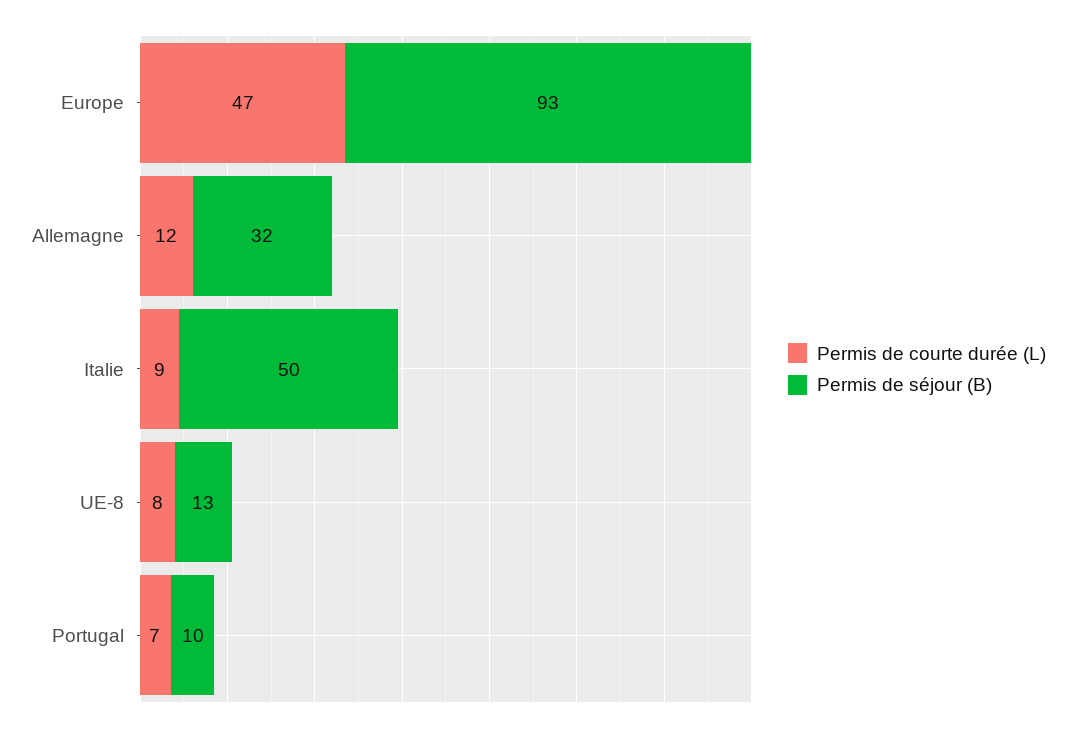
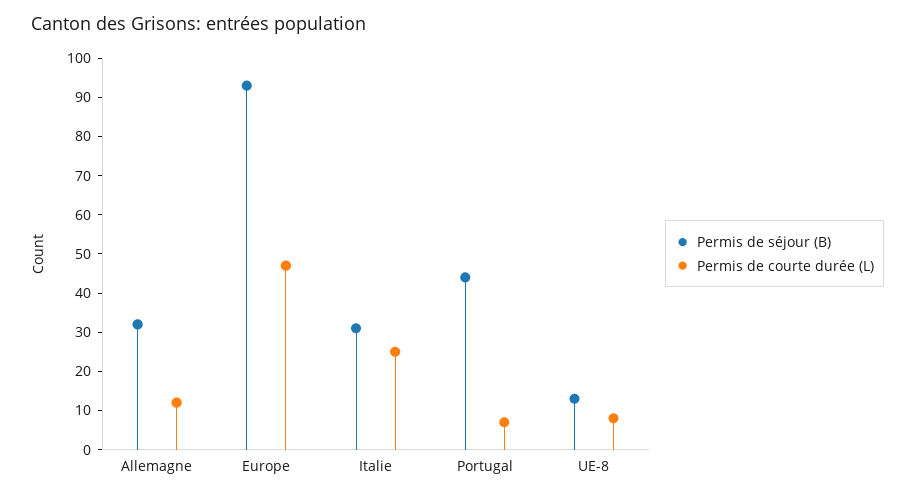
  {
    "Permis de courte durée (L)": {
      "Europe": 47,
      "Allemagne": 12,
-     "Italie": 9,
+     "Italie": 25,
      "UE-8": 8,
      "Portugal": 7
    },
    "Permis de séjour (B)": {
      "Europe": 93,
      "Allemagne": 32,
-     "Italie": 50,
+     "Italie": 30,
      "UE-8": 13,
-     "Portugal": 10
+     "Portugal": 45
    }
  }

